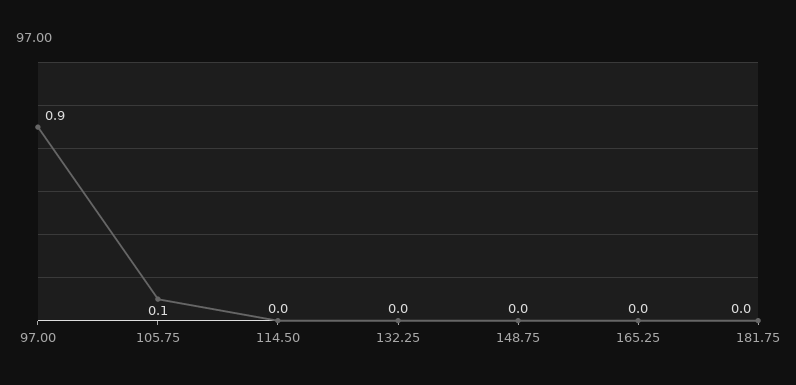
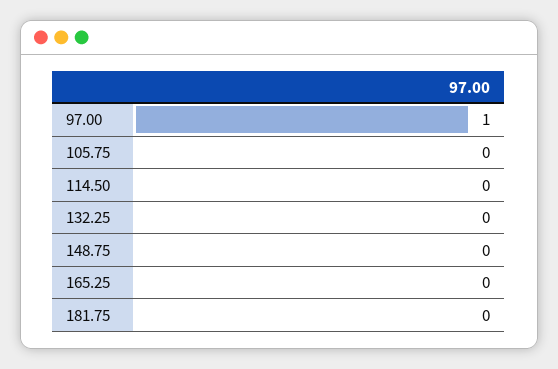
  {
-   "97.00": 0.9,
+   "97.00": 1,
-   "105.75": 0.1,
+   "105.75": 0,
    "114.50": 0,
    "132.25": 0,
    "148.75": 0,
    "165.25": 0,
    "181.75": 0
  }

